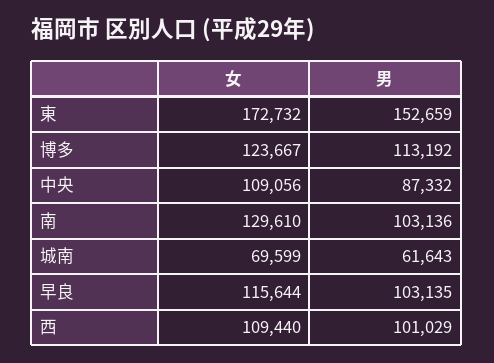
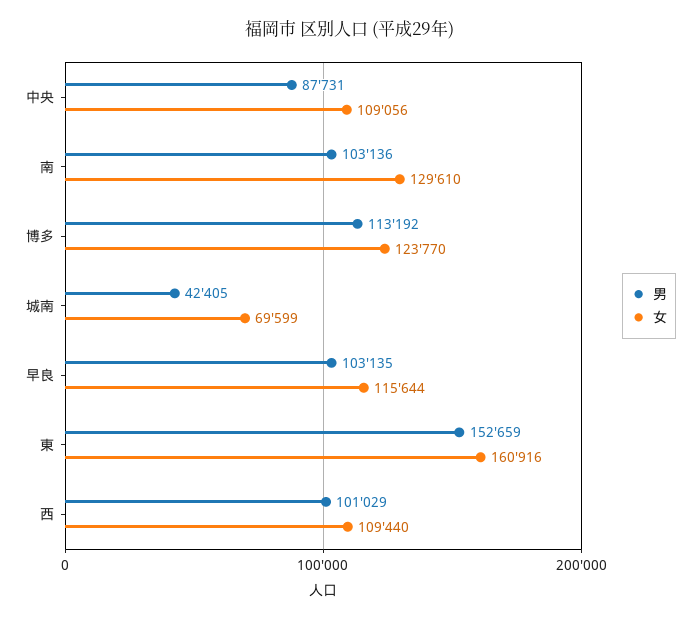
  {
    "女": {
-     "東": 172732,
+     "東": 160916,
-     "博多": 123667,
+     "博多": 123770,
      "中央": 109056,
      "南": 129610,
      "城南": 69599,
      "早良": 115644,
      "西": 109440
    },
    "男": {
      "東": 152659,
      "博多": 113192,
-     "中央": 87332,
+     "中央": 87731,
      "南": 103136,
-     "城南": 61643,
+     "城南": 42405,
      "早良": 103135,
      "西": 101029
    }
  }

